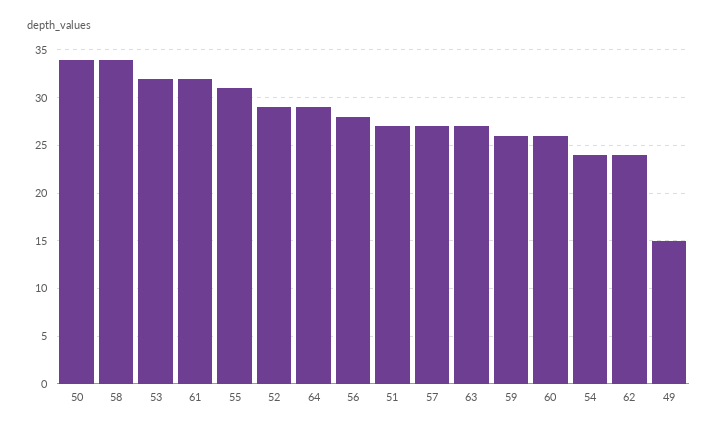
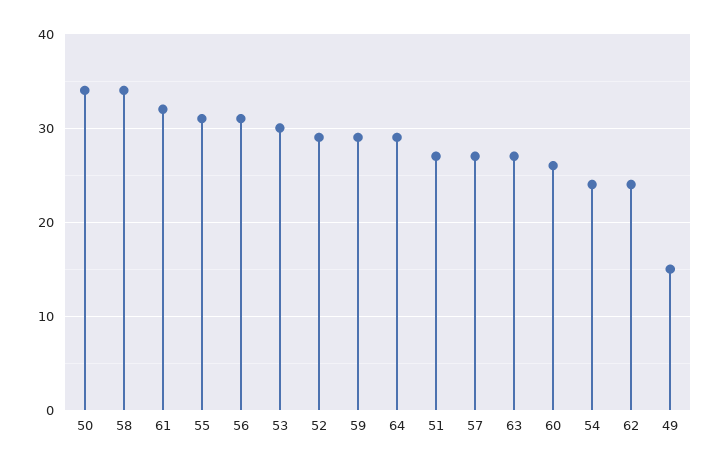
  {
    "50": 34,
    "58": 34,
-   "53": 32,
+   "53": 30,
    "61": 32,
    "55": 31,
    "52": 29,
    "64": 29,
-   "56": 28,
+   "56": 31,
    "51": 27,
    "57": 27,
    "63": 27,
-   "59": 26,
+   "59": 29,
    "60": 26,
    "54": 24,
    "62": 24,
    "49": 15
  }

